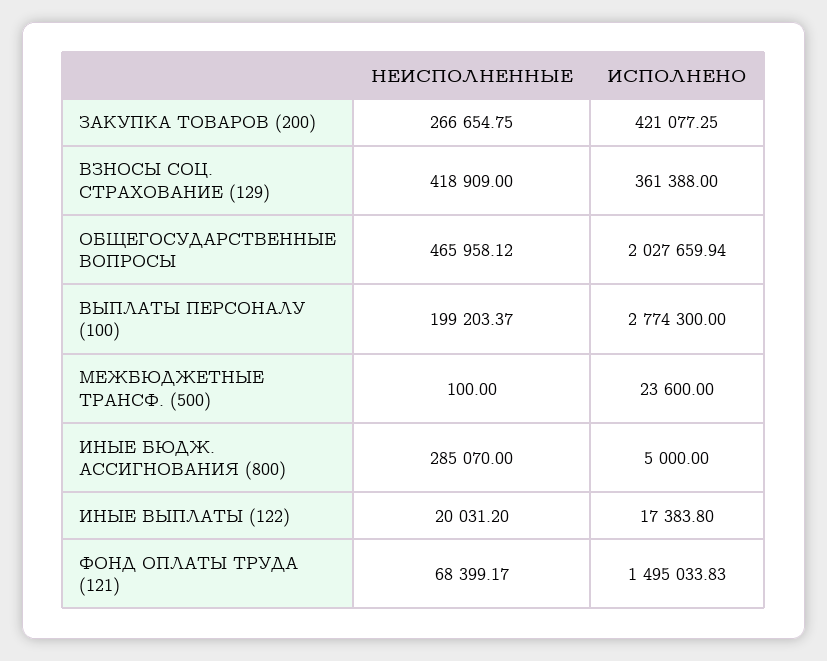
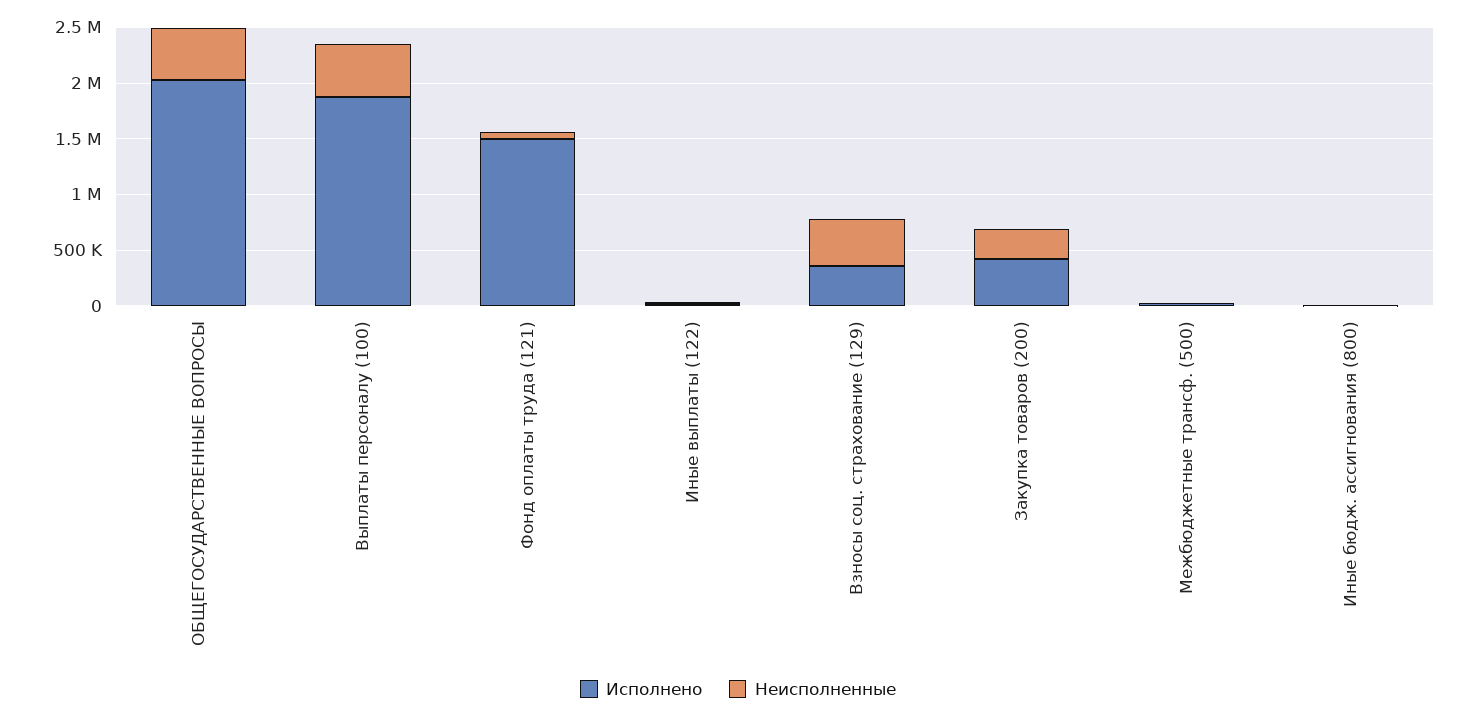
  {
    "НЕИСПОЛНЕННЫЕ": {
      "ЗАКУПКА ТОВАРОВ (200)": 266654.75,
      "ВЗНОСЫ СОЦ. СТРАХОВАНИЕ (129)": 418909,
      "ОБЩЕГОСУДАРСТВЕННЫЕ ВОПРОСЫ": 465958.12,
-     "ВЫПЛАТЫ ПЕРСОНАЛУ (100)": 199203.37,
+     "ВЫПЛАТЫ ПЕРСОНАЛУ (100)": 500000,
      "МЕЖБЮДЖЕТНЫЕ ТРАНСФ. (500)": 100,
-     "ИНЫЕ БЮДЖ. АССИГНОВАНИЯ (800)": 285070,
+     "ИНЫЕ БЮДЖ. АССИГНОВАНИЯ (800)": 0,
      "ИНЫЕ ВЫПЛАТЫ (122)": 20031.2,
      "ФОНД ОПЛАТЫ ТРУДА (121)": 68399.17
    },
    "ИСПОЛНЕНО": {
      "ЗАКУПКА ТОВАРОВ (200)": 421077.25,
      "ВЗНОСЫ СОЦ. СТРАХОВАНИЕ (129)": 361388,
      "ОБЩЕГОСУДАРСТВЕННЫЕ ВОПРОСЫ": 2027659.94,
-     "ВЫПЛАТЫ ПЕРСОНАЛУ (100)": 2774300,
+     "ВЫПЛАТЫ ПЕРСОНАЛУ (100)": 1900000,
      "МЕЖБЮДЖЕТНЫЕ ТРАНСФ. (500)": 23600,
      "ИНЫЕ БЮДЖ. АССИГНОВАНИЯ (800)": 5000,
      "ИНЫЕ ВЫПЛАТЫ (122)": 17383.8,
      "ФОНД ОПЛАТЫ ТРУДА (121)": 1495033.83
    }
  }

